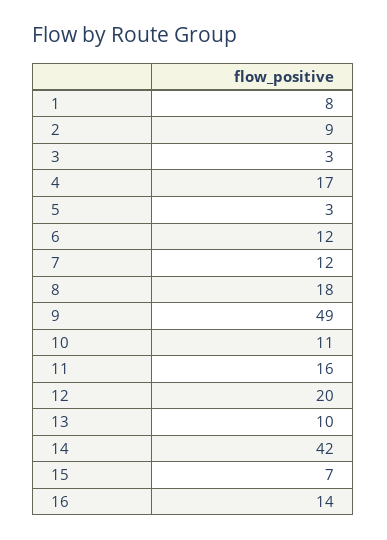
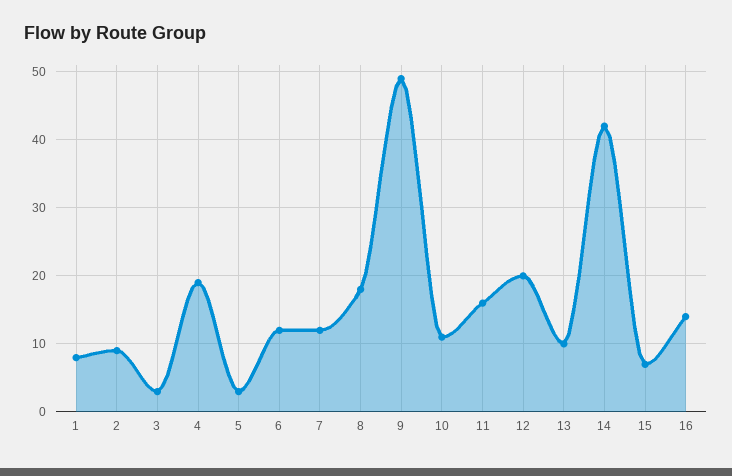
  {
    "1": 8,
    "2": 9,
    "3": 3,
-   "4": 17,
+   "4": 19,
    "5": 3,
    "6": 12,
    "7": 12,
    "8": 18,
    "9": 49,
    "10": 11,
    "11": 16,
    "12": 20,
    "13": 10,
    "14": 42,
    "15": 7,
    "16": 14
  }

